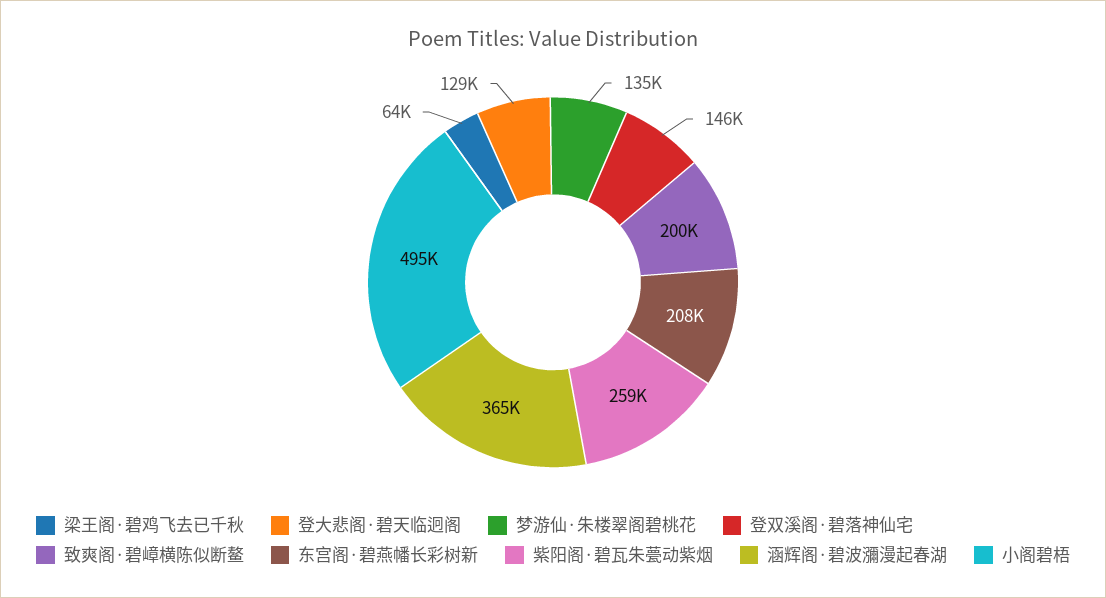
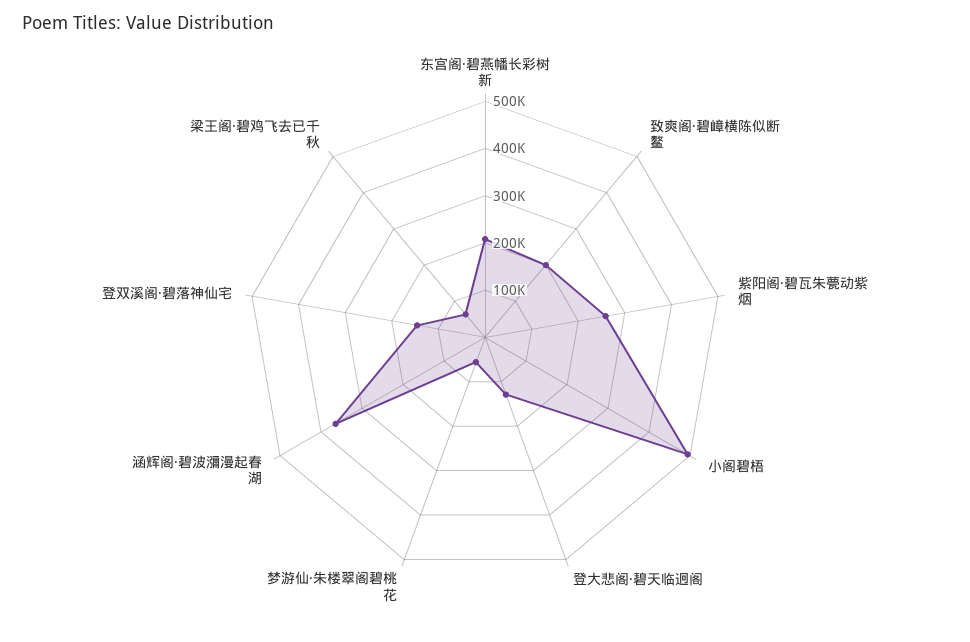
  {
    "梁王阁·碧鸡飞去已千秋": 64000,
    "登大悲阁·碧天临迥阁": 129000,
-   "梦游仙·朱楼翠阁碧桃花": 135000,
+   "梦游仙·朱楼翠阁碧桃花": 60000,
    "登双溪阁·碧落神仙宅": 146000,
    "致爽阁·碧嶂横陈似断鳌": 200000,
    "东宫阁·碧燕幡长彩树新": 208000,
    "紫阳阁·碧瓦朱甍动紫烟": 259000,
    "涵辉阁·碧波瀰漫起春湖": 365000,
    "小阁碧梧": 495000
  }

